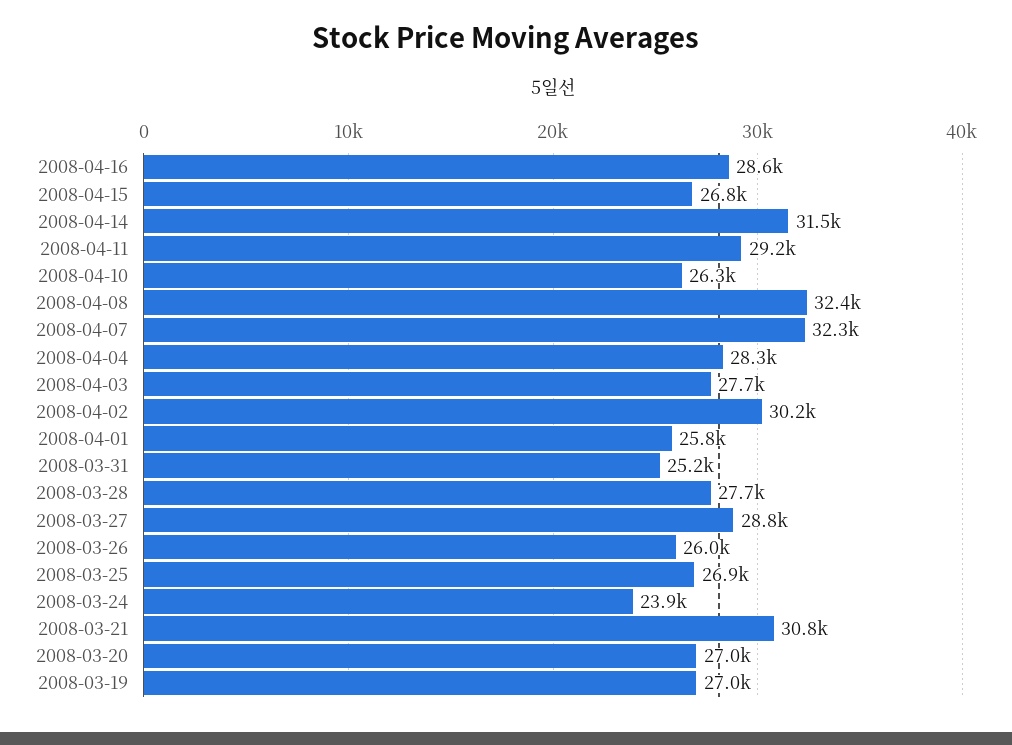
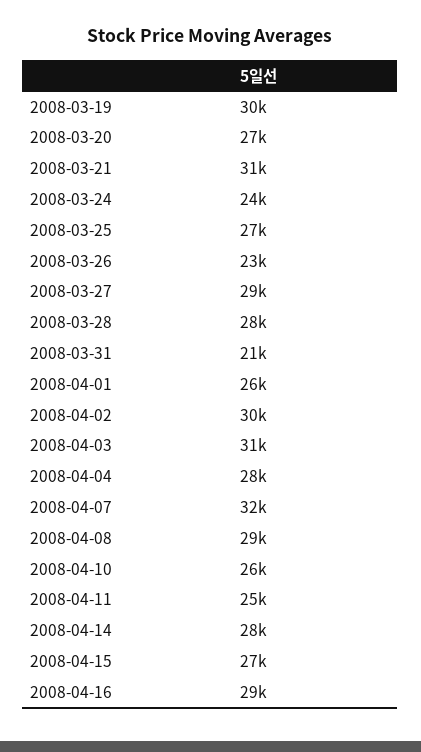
  {
    "2008-04-16": 28600,
    "2008-04-15": 26800,
-   "2008-04-14": 31500,
+   "2008-04-14": 28000,
-   "2008-04-11": 29200,
+   "2008-04-11": 25000,
    "2008-04-10": 26300,
-   "2008-04-08": 32400,
+   "2008-04-08": 29000,
    "2008-04-07": 32300,
    "2008-04-04": 28300,
-   "2008-04-03": 27700,
+   "2008-04-03": 31000,
    "2008-04-02": 30200,
    "2008-04-01": 25800,
-   "2008-03-31": 25200,
+   "2008-03-31": 21000,
    "2008-03-28": 27700,
    "2008-03-27": 28800,
-   "2008-03-26": 26000,
+   "2008-03-26": 23000,
    "2008-03-25": 26900,
    "2008-03-24": 23900,
    "2008-03-21": 30800,
    "2008-03-20": 27000,
-   "2008-03-19": 27000
+   "2008-03-19": 30000
  }

